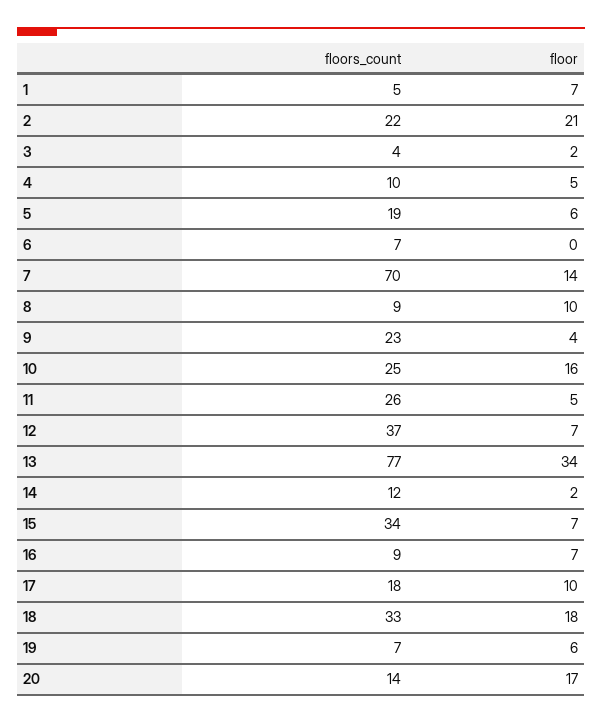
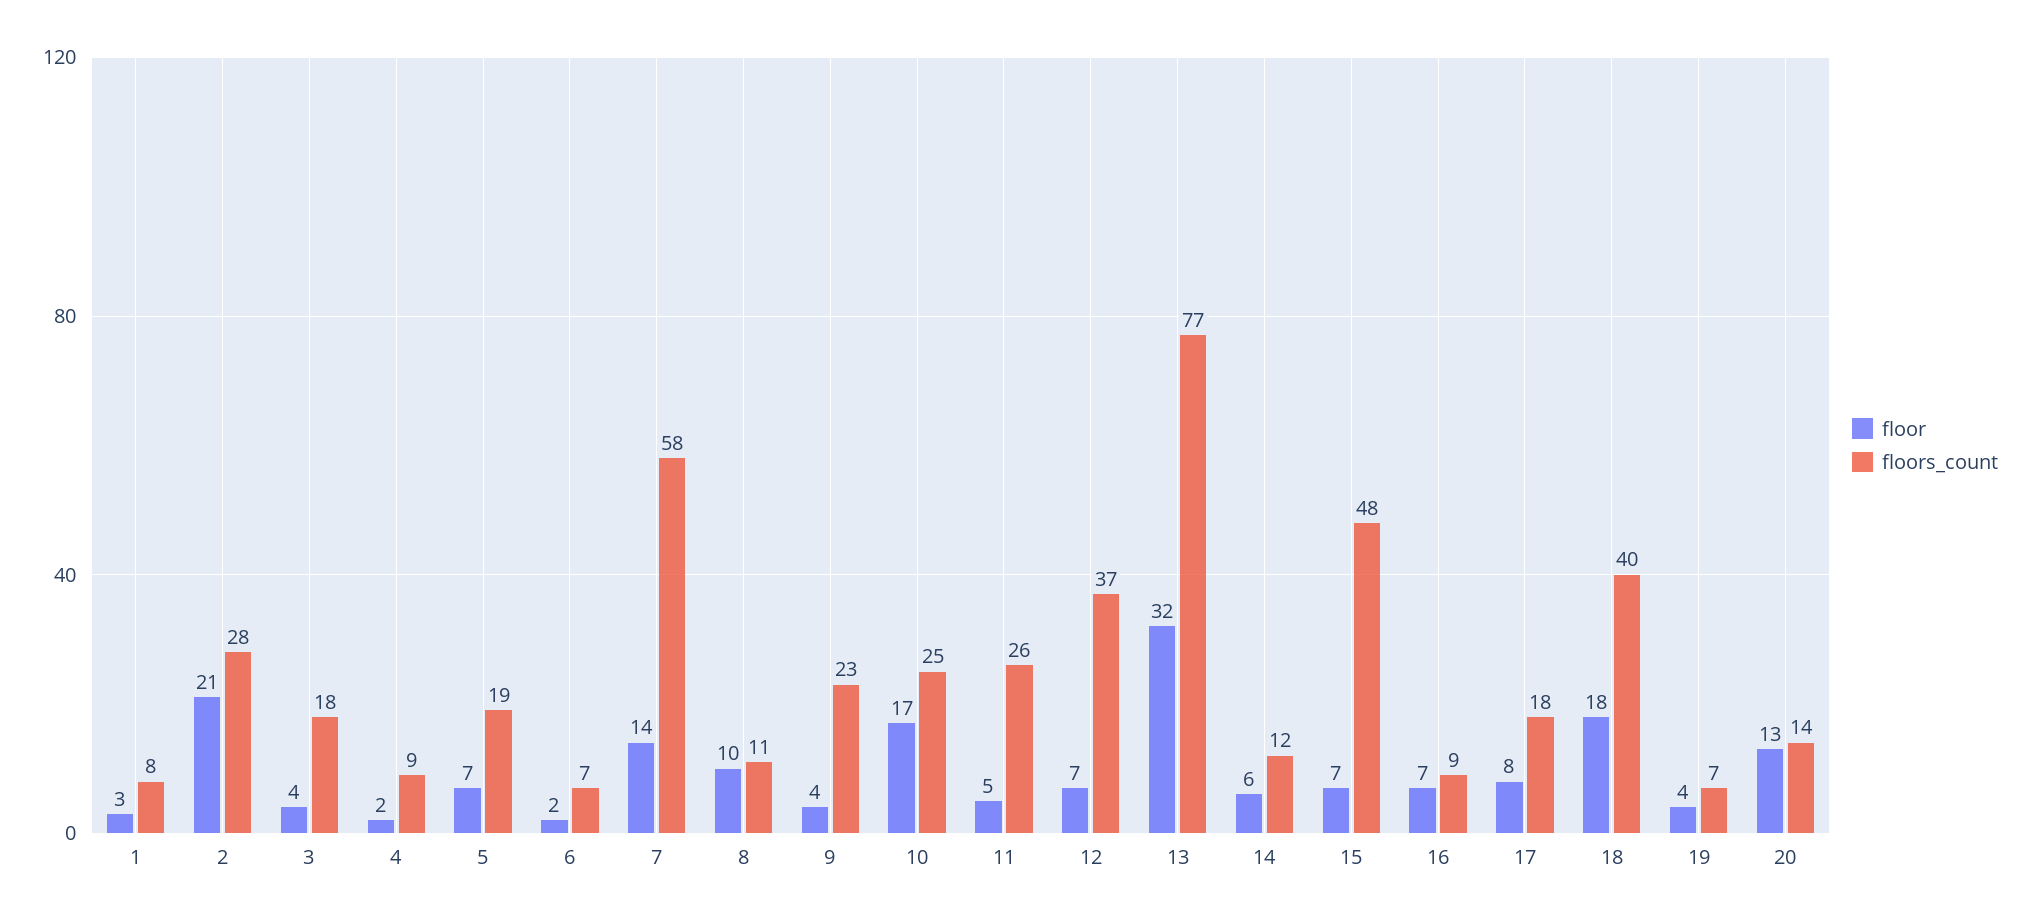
  {
    "floors_count": {
-     "1": 5,
+     "1": 8,
-     "2": 22,
+     "2": 28,
-     "3": 4,
+     "3": 18,
-     "4": 10,
+     "4": 9,
      "5": 19,
      "6": 7,
-     "7": 70,
+     "7": 58,
-     "8": 9,
+     "8": 11,
      "9": 23,
      "10": 25,
      "11": 26,
      "12": 37,
      "13": 77,
      "14": 12,
-     "15": 34,
+     "15": 48,
      "16": 9,
      "17": 18,
-     "18": 33,
+     "18": 40,
      "19": 7,
      "20": 14
    },
    "floor": {
-     "1": 7,
+     "1": 3,
      "2": 21,
-     "3": 2,
+     "3": 4,
-     "4": 5,
+     "4": 2,
-     "5": 6,
+     "5": 7,
-     "6": 0,
+     "6": 2,
      "7": 14,
      "8": 10,
      "9": 4,
-     "10": 16,
+     "10": 17,
      "11": 5,
      "12": 7,
-     "13": 34,
+     "13": 32,
-     "14": 2,
+     "14": 6,
      "15": 7,
      "16": 7,
-     "17": 10,
+     "17": 8,
      "18": 18,
-     "19": 6,
+     "19": 4,
-     "20": 17
+     "20": 13
    }
  }

